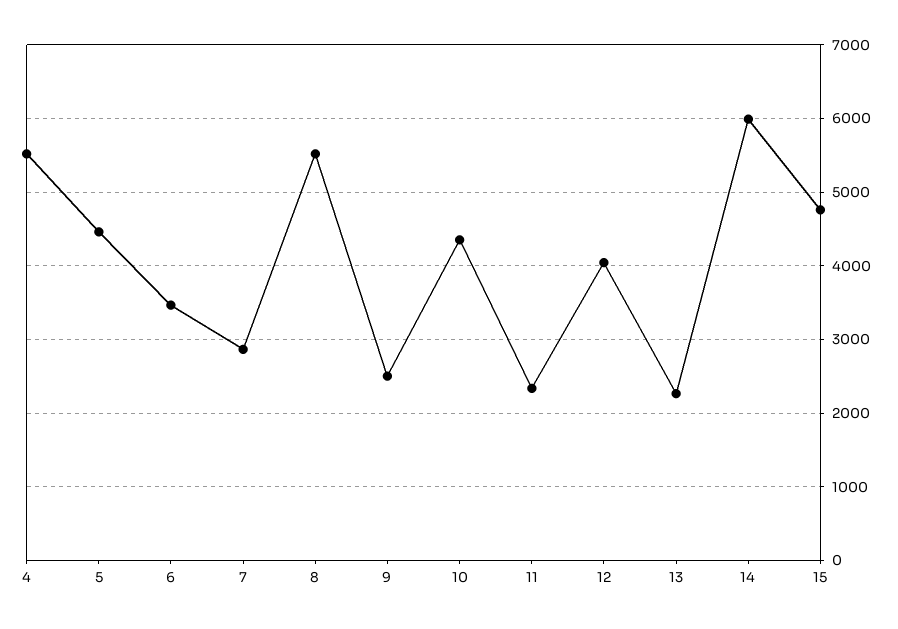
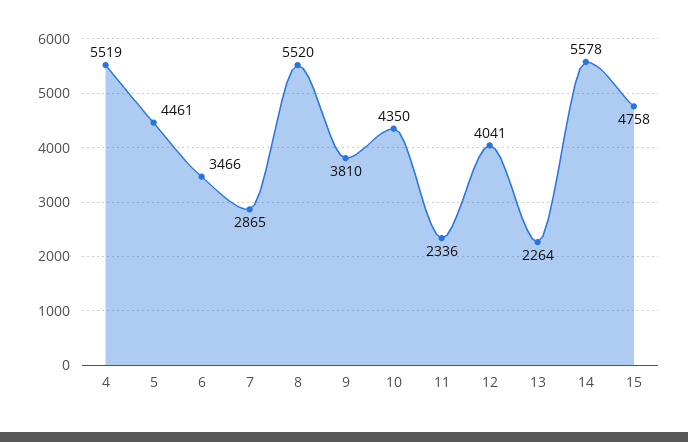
  {
    "4": 5519,
    "5": 4461,
    "6": 3466,
    "7": 2865,
    "8": 5520,
-   "9": 2500,
+   "9": 3810,
    "10": 4350,
    "11": 2336,
    "12": 4041,
    "13": 2264,
-   "14": 6000,
+   "14": 5578,
    "15": 4758
  }

